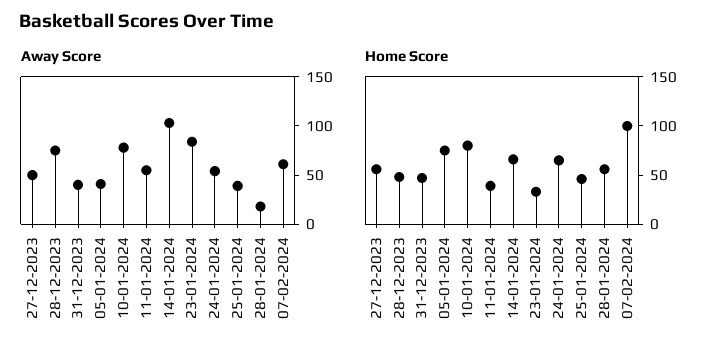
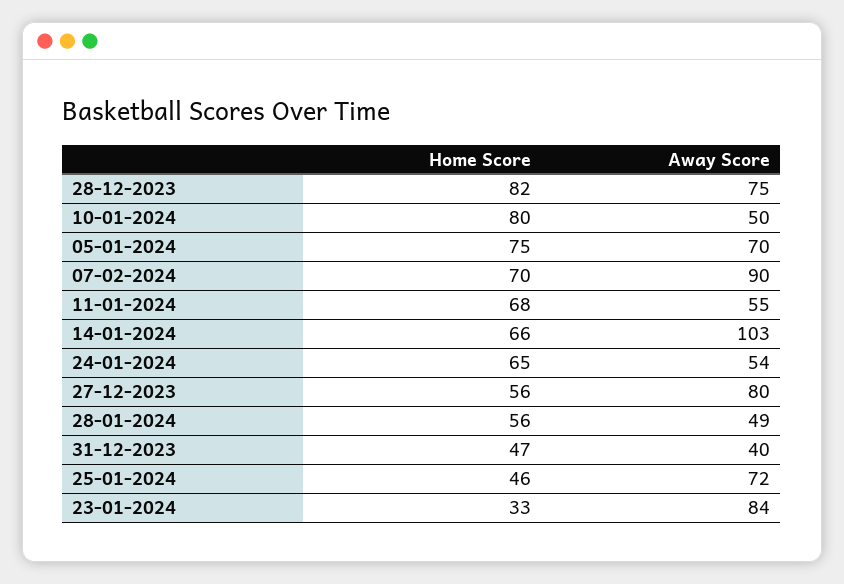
  {
    "Away Score": {
-     "27-12-2023": 50,
+     "27-12-2023": 80,
      "28-12-2023": 75,
      "31-12-2023": 40,
-     "05-01-2024": 40,
+     "05-01-2024": 70,
-     "10-01-2024": 80,
+     "10-01-2024": 50,
      "11-01-2024": 55,
      "14-01-2024": 103,
      "23-01-2024": 84,
      "24-01-2024": 54,
-     "25-01-2024": 40,
+     "25-01-2024": 72,
-     "28-01-2024": 20,
+     "28-01-2024": 49,
-     "07-02-2024": 60
+     "07-02-2024": 90
    },
    "Home Score": {
      "27-12-2023": 56,
-     "28-12-2023": 50,
+     "28-12-2023": 82,
      "31-12-2023": 47,
      "05-01-2024": 75,
      "10-01-2024": 80,
-     "11-01-2024": 40,
+     "11-01-2024": 68,
      "14-01-2024": 66,
      "23-01-2024": 33,
      "24-01-2024": 65,
      "25-01-2024": 46,
      "28-01-2024": 56,
-     "07-02-2024": 100
+     "07-02-2024": 70
    }
  }

